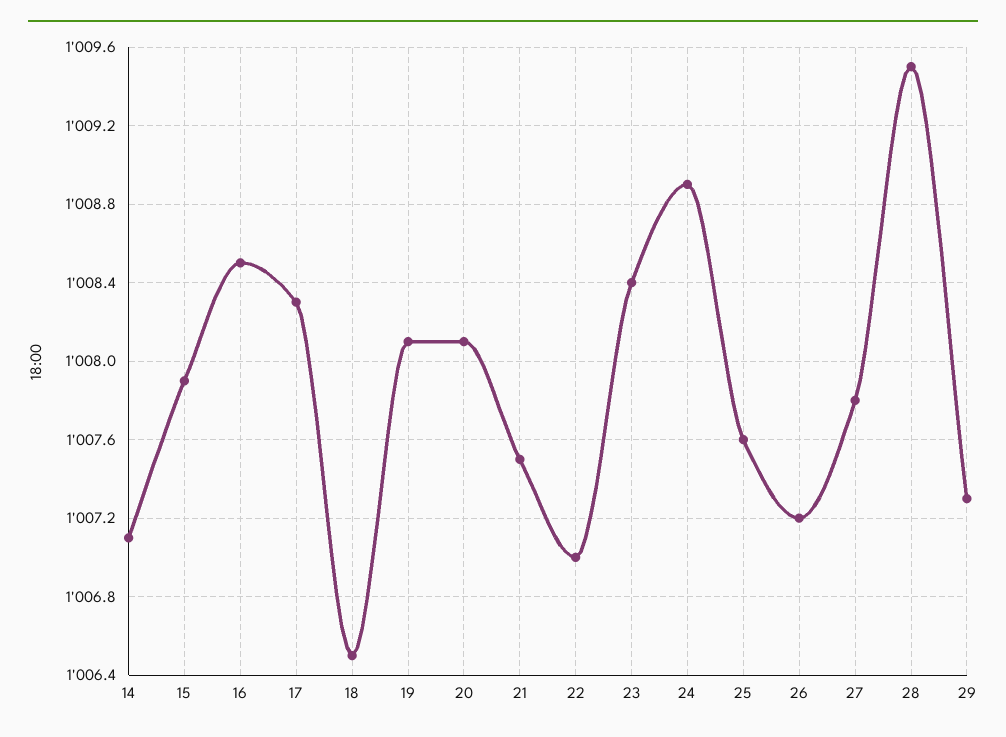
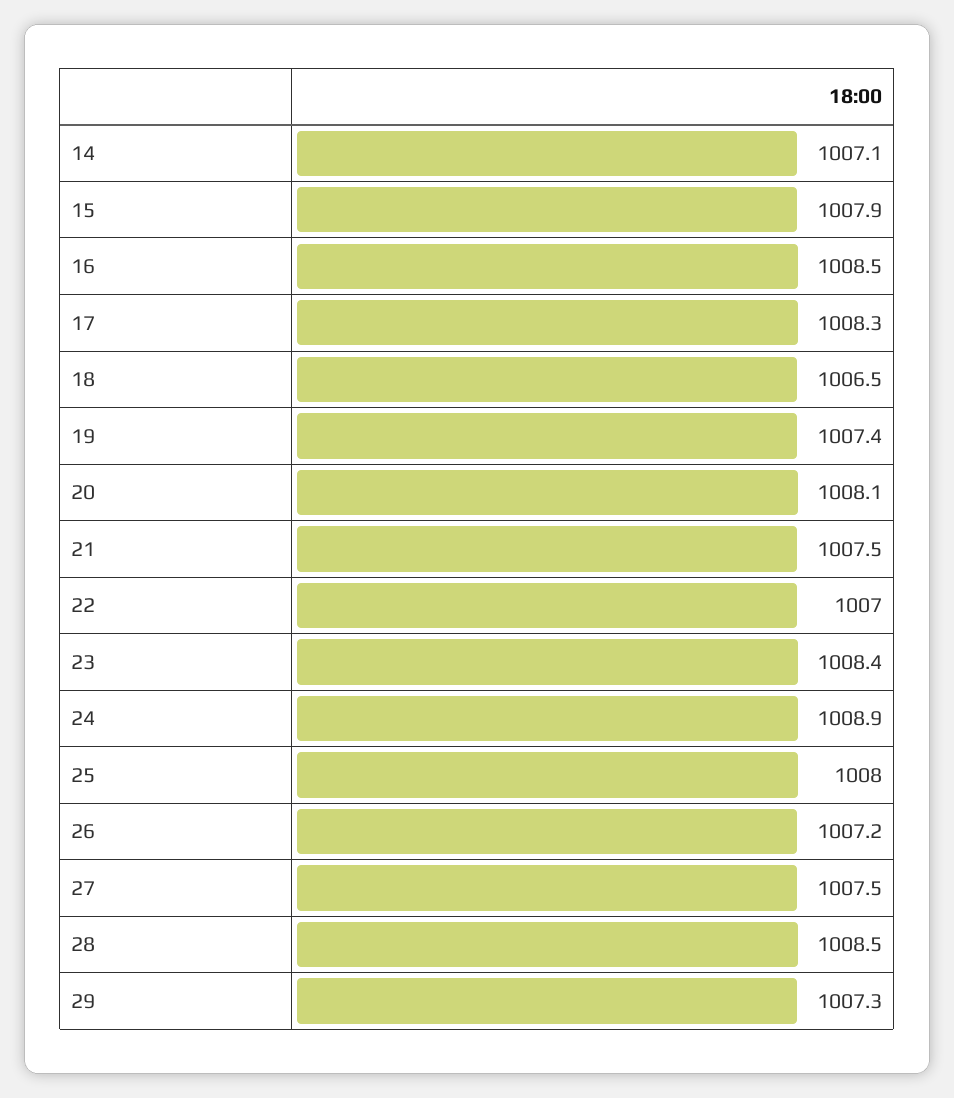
  {
    "14": 1007.1,
    "15": 1007.9,
    "16": 1008.5,
    "17": 1008.3,
    "18": 1006.5,
-   "19": 1008.1,
+   "19": 1007.4,
    "20": 1008.1,
    "21": 1007.5,
    "22": 1007,
    "23": 1008.4,
    "24": 1008.9,
-   "25": 1007.6,
+   "25": 1008,
    "26": 1007.2,
-   "27": 1007.8,
+   "27": 1007.5,
-   "28": 1009.5,
+   "28": 1008.5,
    "29": 1007.3
  }

